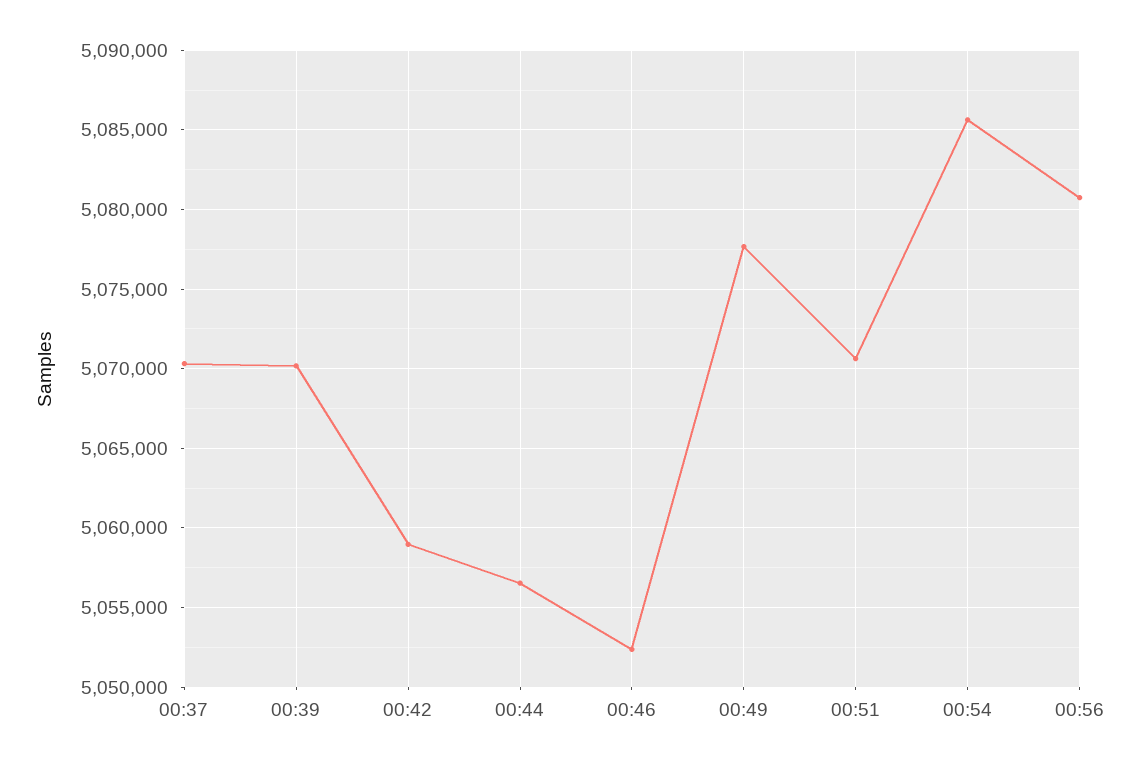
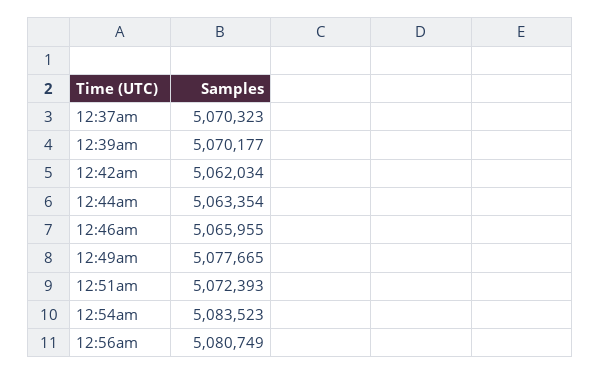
  {
    "00:37": 5070323,
    "00:39": 5070177,
-   "00:42": 5059000,
+   "00:42": 5062034,
-   "00:44": 5056500,
+   "00:44": 5063354,
-   "00:46": 5052500,
+   "00:46": 5065955,
    "00:49": 5077665,
-   "00:51": 5070500,
+   "00:51": 5072393,
-   "00:54": 5085500,
+   "00:54": 5083523,
    "00:56": 5080749
  }

